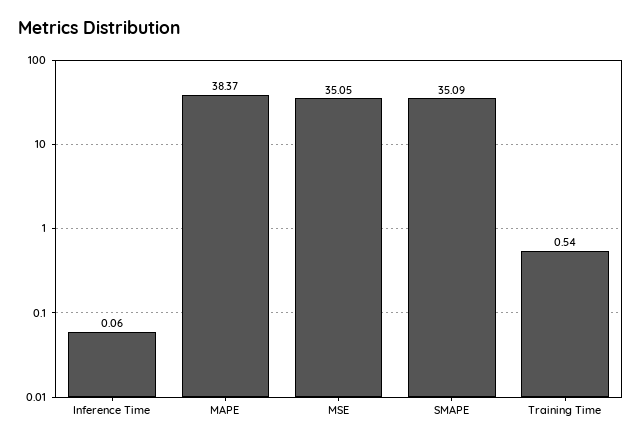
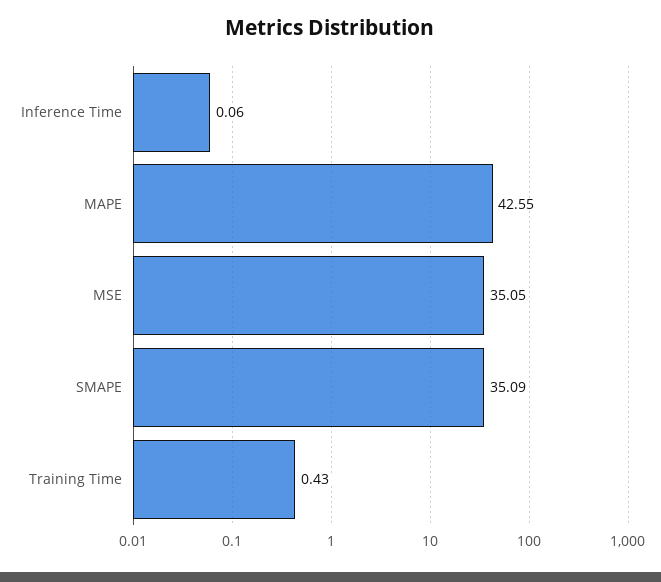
  {
    "Inference Time": 0.06,
-   "MAPE": 38.37,
+   "MAPE": 42.55,
    "MSE": 35.05,
    "SMAPE": 35.09,
-   "Training Time": 0.54
+   "Training Time": 0.43
  }

